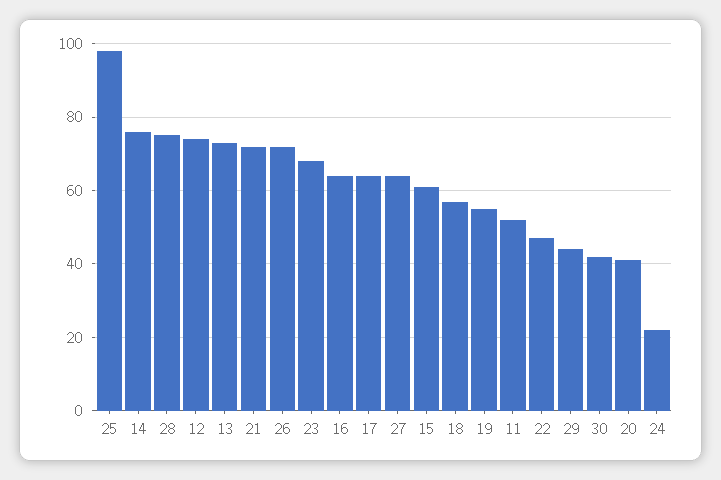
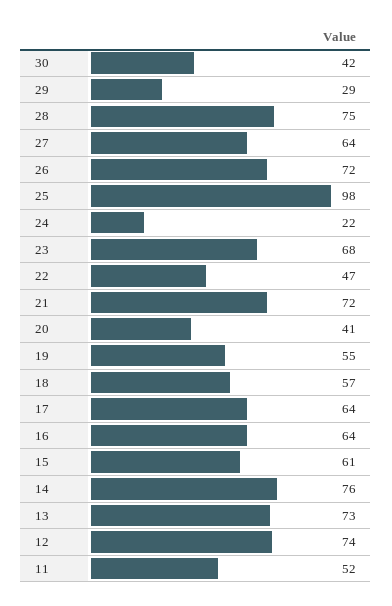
  {
    "25": 98,
    "14": 76,
    "28": 75,
    "12": 74,
    "13": 73,
    "21": 72,
    "26": 72,
    "23": 68,
    "16": 64,
    "17": 64,
    "27": 64,
    "15": 61,
    "18": 57,
    "19": 55,
    "11": 52,
    "22": 47,
-   "29": 45,
+   "29": 29,
    "30": 42,
    "20": 41,
    "24": 22
  }

